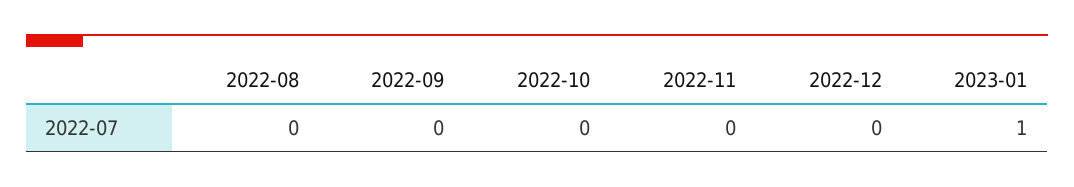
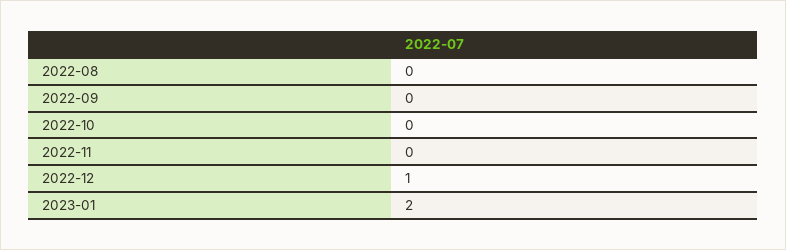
  {
    "2022-08": 0,
    "2022-09": 0,
    "2022-10": 0,
    "2022-11": 0,
-   "2022-12": 0,
+   "2022-12": 1,
-   "2023-01": 1
+   "2023-01": 2
  }

